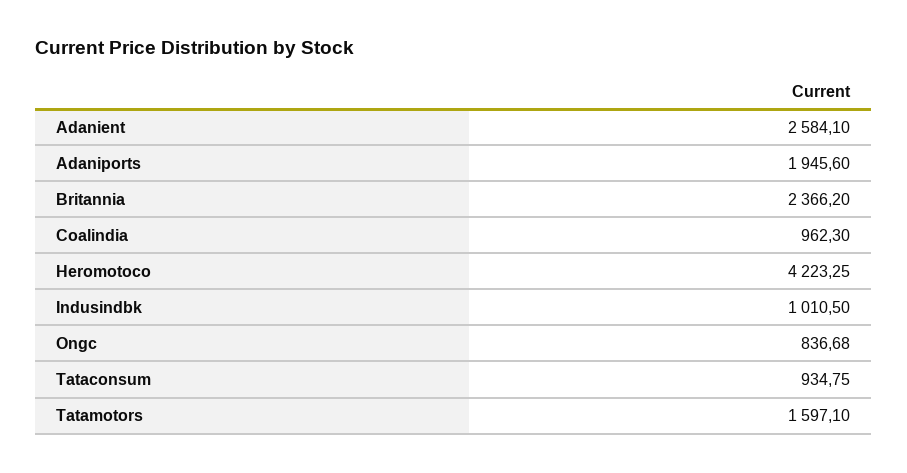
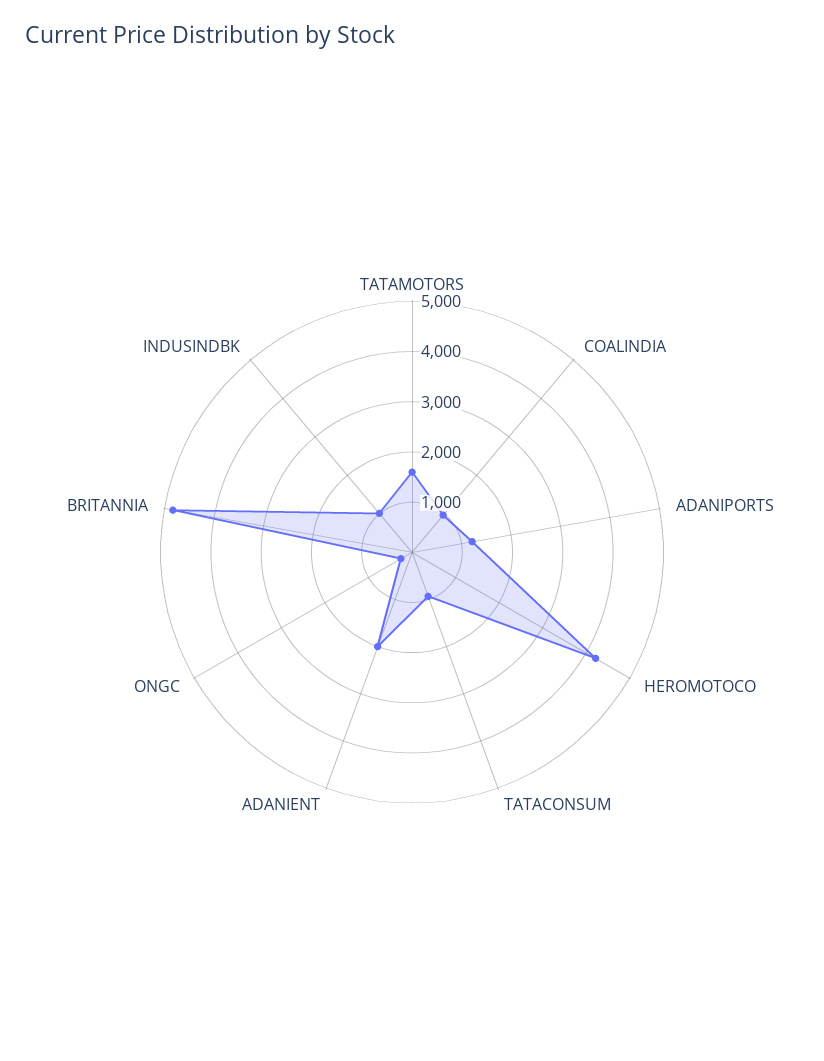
  {
-   "Adanient": 2584.1,
+   "Adanient": 2000,
-   "Adaniports": 1945.6,
+   "Adaniports": 1200,
-   "Britannia": 2366.2,
+   "Britannia": 4800,
    "Coalindia": 962.3,
    "Heromotoco": 4223.25,
    "Indusindbk": 1010.5,
-   "Ongc": 836.68,
+   "Ongc": 200,
    "Tataconsum": 934.75,
    "Tatamotors": 1597.1
  }

